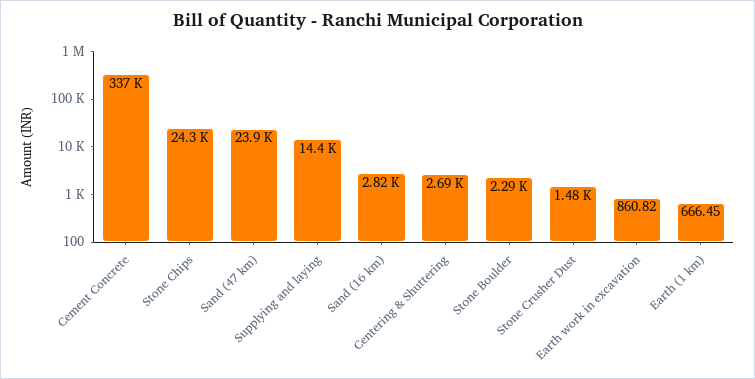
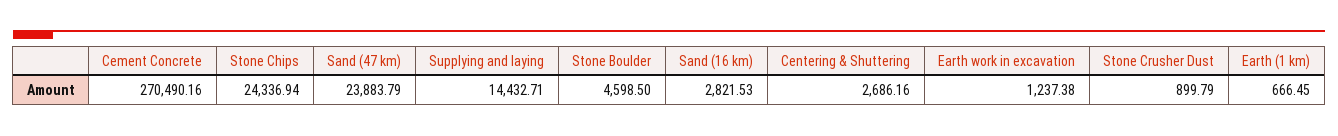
  {
-   "Cement Concrete": 337000,
+   "Cement Concrete": 270490.16,
    "Stone Chips": 24336.94,
    "Sand (47 km)": 23883.79,
    "Supplying and laying": 14432.71,
    "Sand (16 km)": 2821.53,
    "Centering & Shuttering": 2686.16,
-   "Stone Boulder": 2290,
+   "Stone Boulder": 4598.5,
-   "Stone Crusher Dust": 1480,
+   "Stone Crusher Dust": 899.79,
-   "Earth work in excavation": 860.82,
+   "Earth work in excavation": 1237.38,
    "Earth (1 km)": 666.45
  }

